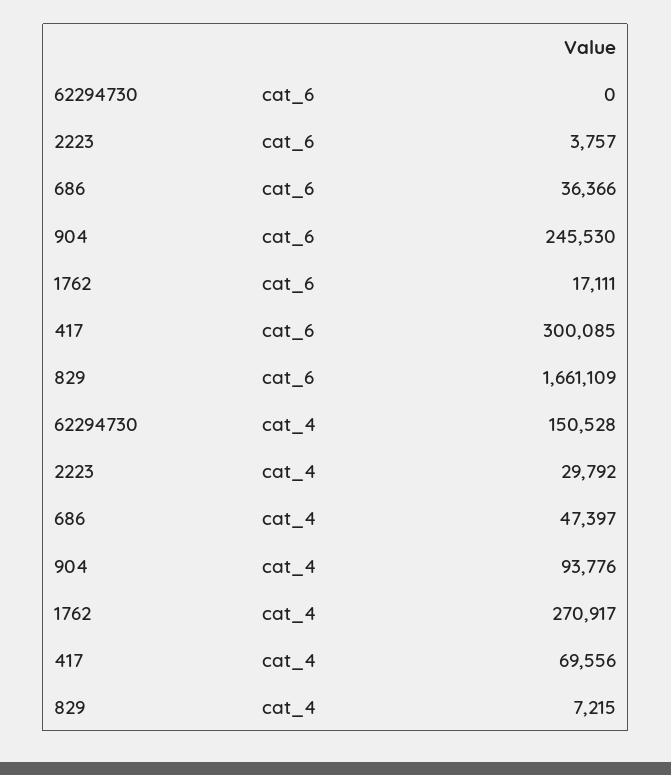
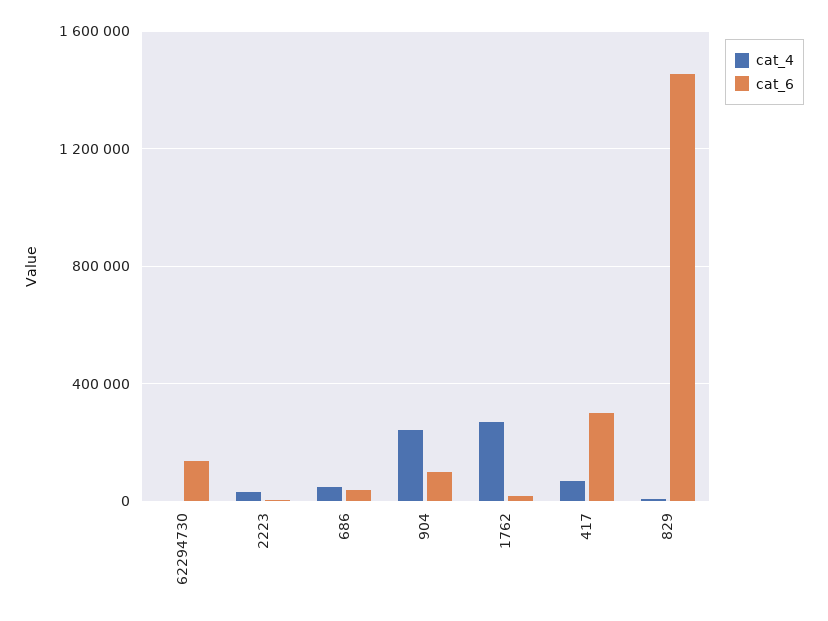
  {
    "cat_6": {
-     "62294730": 0,
+     "62294730": 150000,
      "2223": 3757,
      "686": 36366,
-     "904": 245530,
+     "904": 100000,
      "1762": 17111,
      "417": 300085,
-     "829": 1661109
+     "829": 1450000
    },
    "cat_4": {
-     "62294730": 150528,
+     "62294730": 0,
      "2223": 29792,
      "686": 47397,
-     "904": 93776,
+     "904": 250000,
      "1762": 270917,
      "417": 69556,
      "829": 7215
    }
  }

